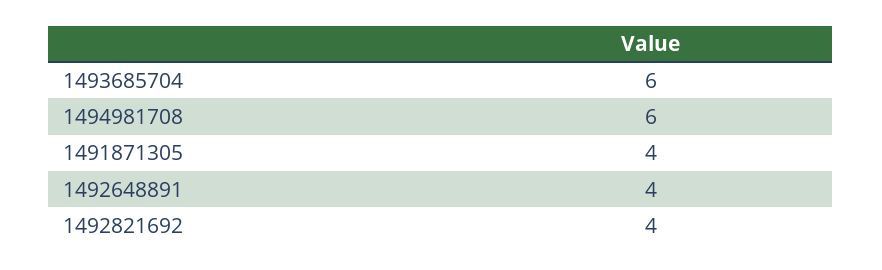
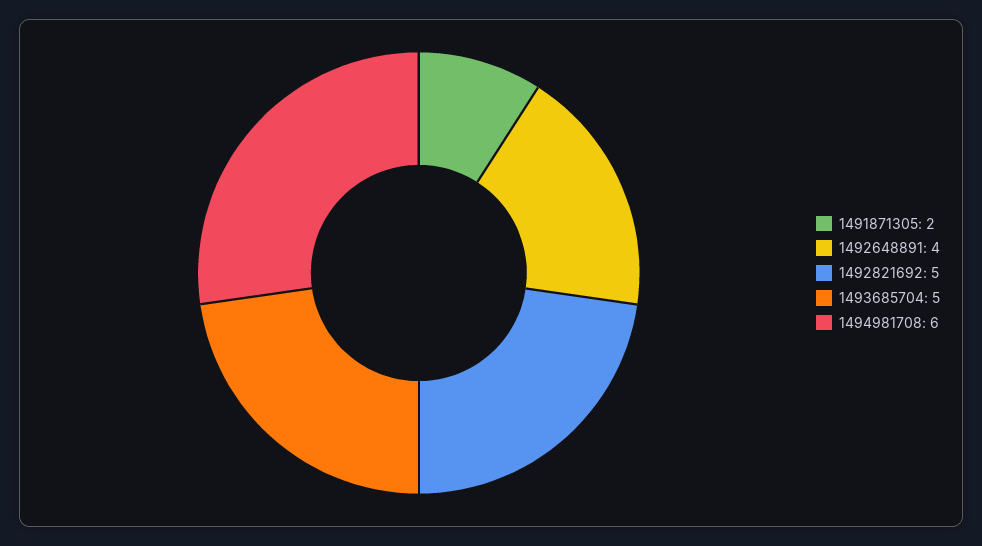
  {
-   "1493685704": 6,
+   "1493685704": 5,
    "1494981708": 6,
-   "1491871305": 4,
+   "1491871305": 2,
    "1492648891": 4,
-   "1492821692": 4
+   "1492821692": 5
  }

